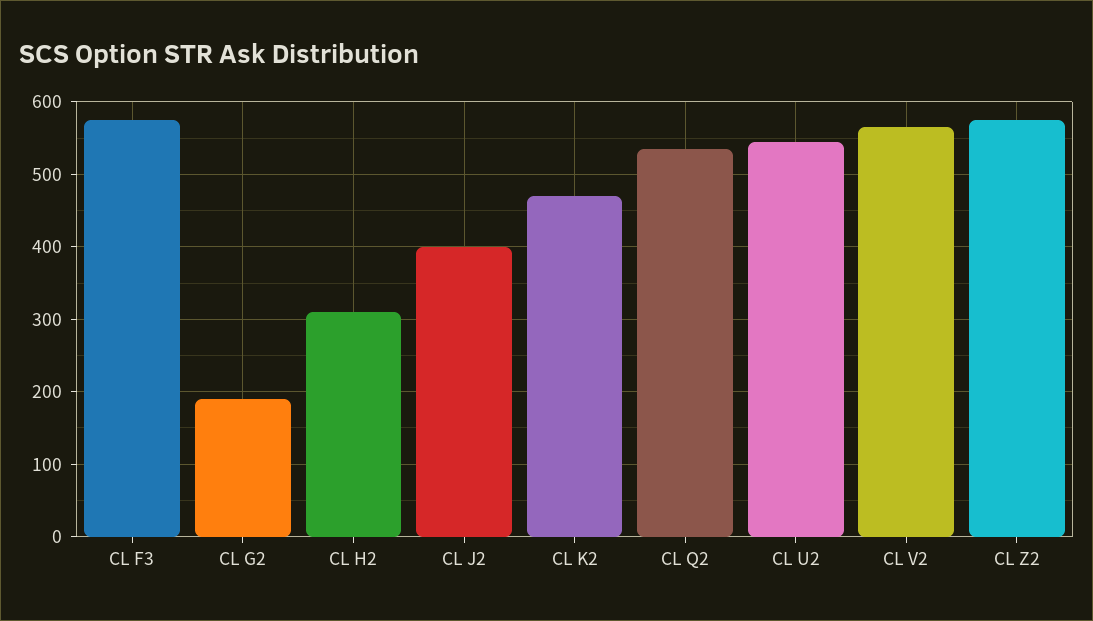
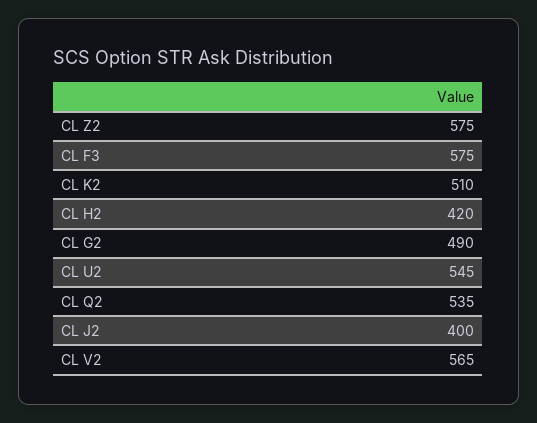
  {
    "CL F3": 575,
-   "CL G2": 190,
+   "CL G2": 490,
-   "CL H2": 310,
+   "CL H2": 420,
    "CL J2": 400,
-   "CL K2": 470,
+   "CL K2": 510,
    "CL Q2": 535,
    "CL U2": 545,
    "CL V2": 565,
    "CL Z2": 575
  }

